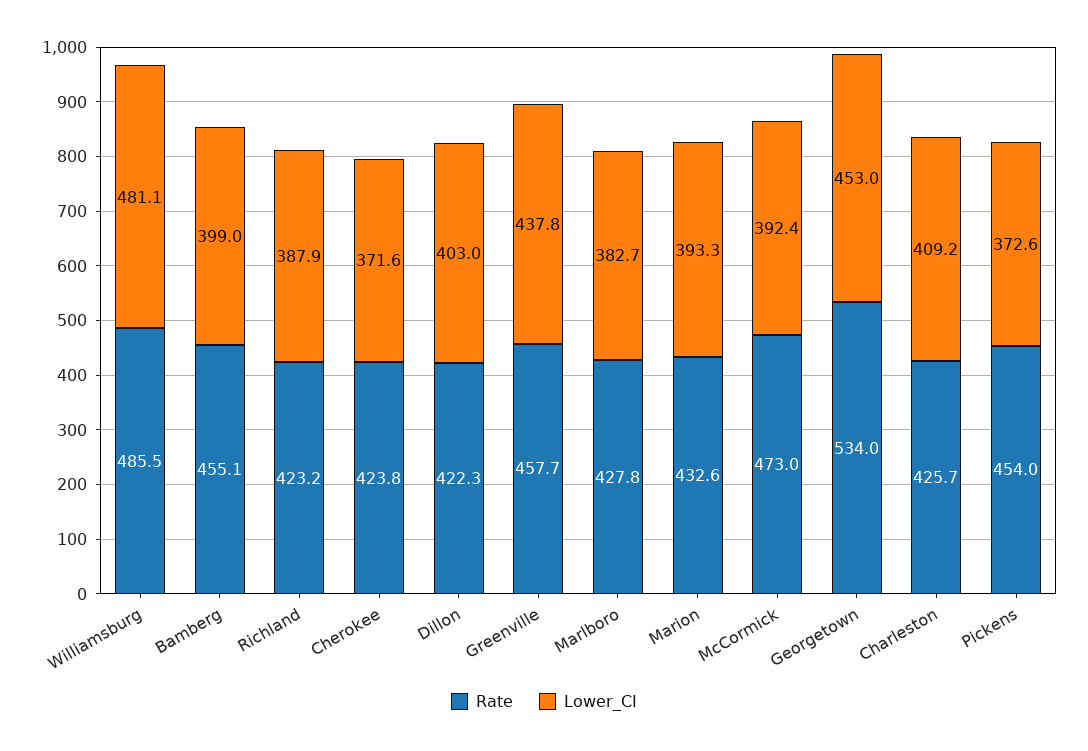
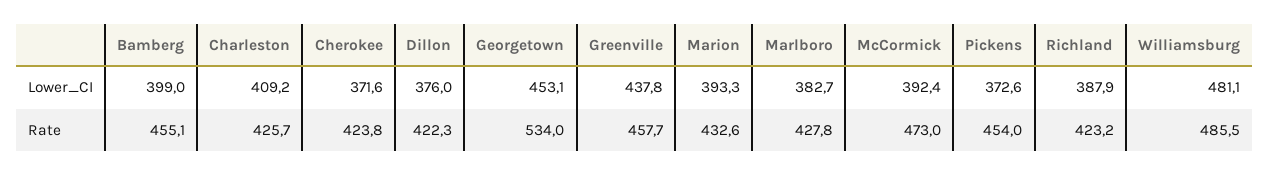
  {
    "Rate": {
      "Williamsburg": 485.5,
      "Bamberg": 455.1,
      "Richland": 423.2,
      "Cherokee": 423.8,
      "Dillon": 422.3,
      "Greenville": 457.7,
      "Marlboro": 427.8,
      "Marion": 432.6,
      "McCormick": 473,
      "Georgetown": 534,
      "Charleston": 425.7,
      "Pickens": 454
    },
    "Lower_CI": {
      "Williamsburg": 481.1,
      "Bamberg": 399,
      "Richland": 387.9,
      "Cherokee": 371.6,
-     "Dillon": 403,
+     "Dillon": 376,
      "Greenville": 437.8,
      "Marlboro": 382.7,
      "Marion": 393.3,
      "McCormick": 392.4,
-     "Georgetown": 453,
+     "Georgetown": 453.1,
      "Charleston": 409.2,
      "Pickens": 372.6
    }
  }

